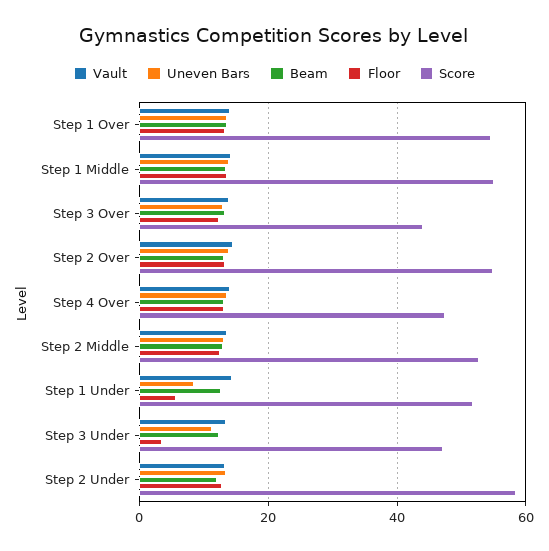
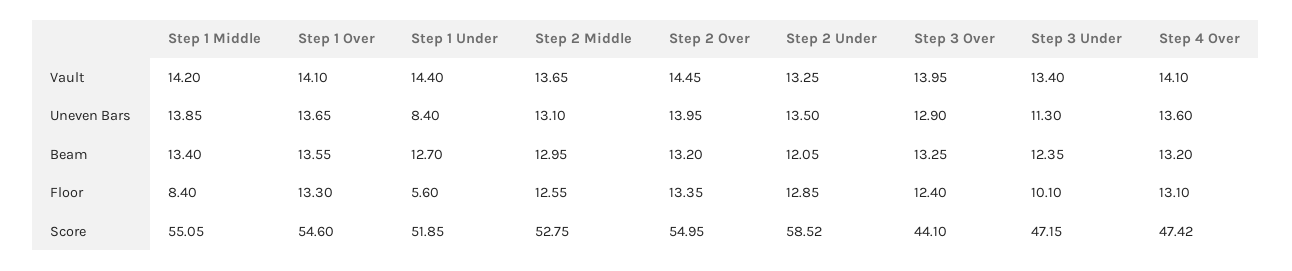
  {
    "Vault": {
      "Step 1 Over": 14.1,
      "Step 1 Middle": 14.2,
      "Step 3 Over": 13.95,
      "Step 2 Over": 14.45,
      "Step 4 Over": 14.1,
      "Step 2 Middle": 13.65,
      "Step 1 Under": 14.4,
      "Step 3 Under": 13.4,
      "Step 2 Under": 13.25
    },
    "Uneven Bars": {
      "Step 1 Over": 13.65,
      "Step 1 Middle": 13.85,
      "Step 3 Over": 12.9,
      "Step 2 Over": 13.95,
      "Step 4 Over": 13.6,
      "Step 2 Middle": 13.1,
      "Step 1 Under": 8.4,
      "Step 3 Under": 11.3,
      "Step 2 Under": 13.5
    },
    "Beam": {
      "Step 1 Over": 13.55,
      "Step 1 Middle": 13.4,
      "Step 3 Over": 13.25,
      "Step 2 Over": 13.2,
      "Step 4 Over": 13.2,
      "Step 2 Middle": 12.95,
      "Step 1 Under": 12.7,
      "Step 3 Under": 12.35,
      "Step 2 Under": 12.05
    },
    "Floor": {
      "Step 1 Over": 13.3,
-     "Step 1 Middle": 14,
+     "Step 1 Middle": 8.4,
      "Step 3 Over": 12.4,
      "Step 2 Over": 13.35,
      "Step 4 Over": 13.1,
      "Step 2 Middle": 12.55,
      "Step 1 Under": 5.6,
-     "Step 3 Under": 4,
+     "Step 3 Under": 10.1,
      "Step 2 Under": 12.85
    },
    "Score": {
      "Step 1 Over": 54.6,
      "Step 1 Middle": 55.05,
      "Step 3 Over": 44.1,
      "Step 2 Over": 54.95,
      "Step 4 Over": 47.42,
      "Step 2 Middle": 52.75,
      "Step 1 Under": 51.85,
      "Step 3 Under": 47.15,
      "Step 2 Under": 58.52
    }
  }

